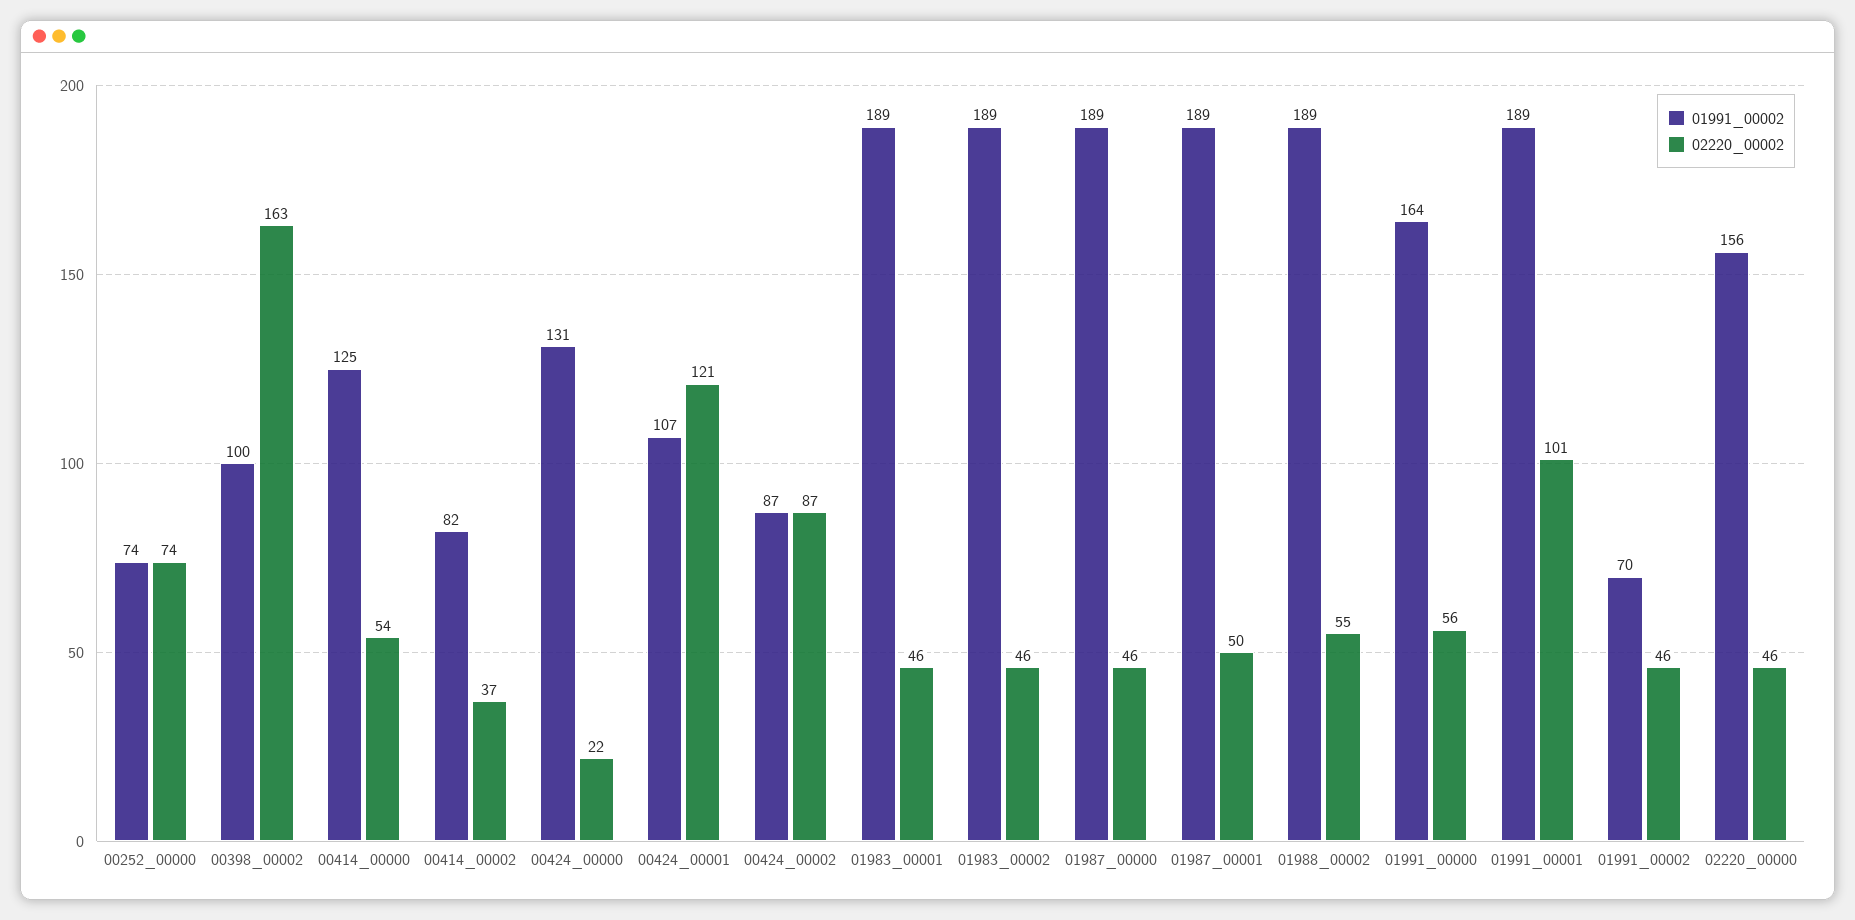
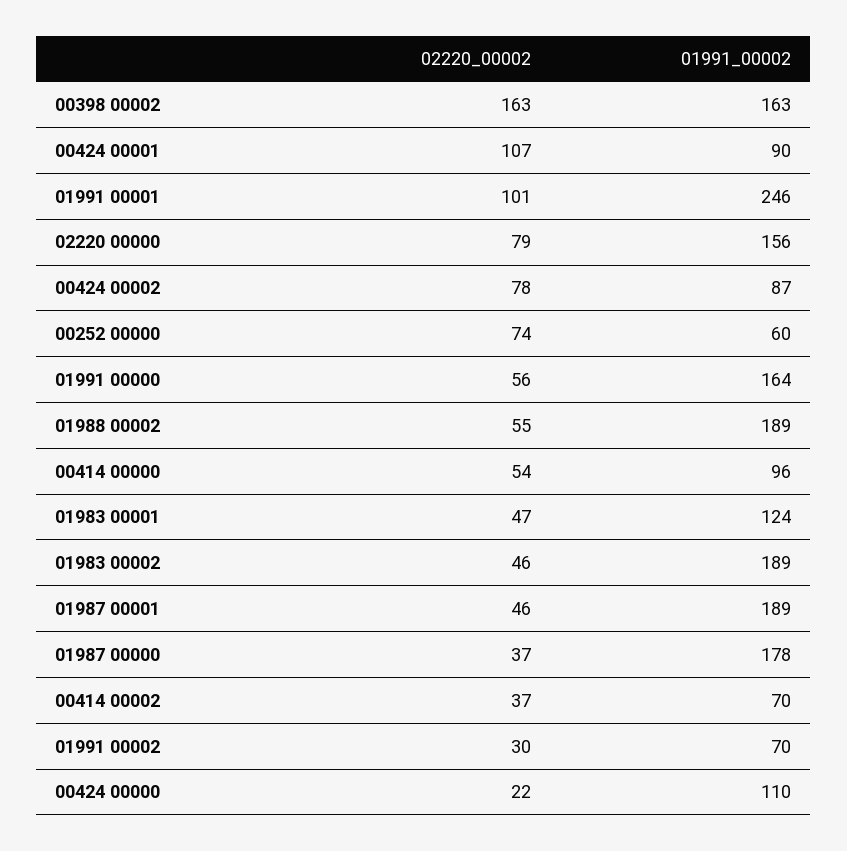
  {
    "01991_00002": {
-     "00252_00000": 74,
+     "00252_00000": 60,
-     "00398_00002": 100,
+     "00398_00002": 163,
-     "00414_00000": 125,
+     "00414_00000": 96,
-     "00414_00002": 82,
+     "00414_00002": 70,
-     "00424_00000": 131,
+     "00424_00000": 110,
-     "00424_00001": 107,
+     "00424_00001": 90,
      "00424_00002": 87,
-     "01983_00001": 189,
+     "01983_00001": 124,
      "01983_00002": 189,
-     "01987_00000": 189,
+     "01987_00000": 178,
      "01987_00001": 189,
      "01988_00002": 189,
      "01991_00000": 164,
-     "01991_00001": 189,
+     "01991_00001": 246,
      "01991_00002": 70,
      "02220_00000": 156
    },
    "02220_00002": {
      "00252_00000": 74,
      "00398_00002": 163,
      "00414_00000": 54,
      "00414_00002": 37,
      "00424_00000": 22,
-     "00424_00001": 121,
+     "00424_00001": 107,
-     "00424_00002": 87,
+     "00424_00002": 78,
-     "01983_00001": 46,
+     "01983_00001": 47,
      "01983_00002": 46,
-     "01987_00000": 46,
+     "01987_00000": 37,
-     "01987_00001": 50,
+     "01987_00001": 46,
      "01988_00002": 55,
      "01991_00000": 56,
      "01991_00001": 101,
-     "01991_00002": 46,
+     "01991_00002": 30,
-     "02220_00000": 46
+     "02220_00000": 79
    }
  }

